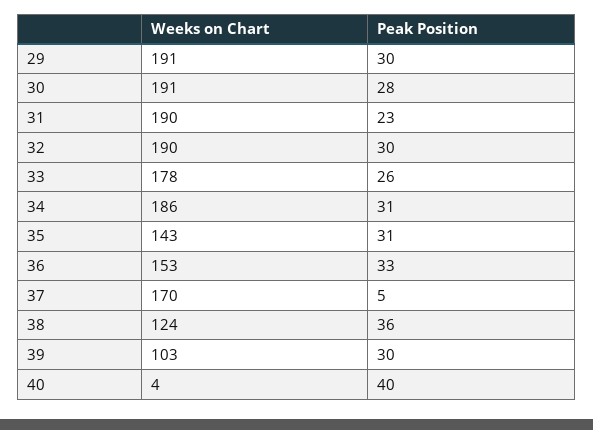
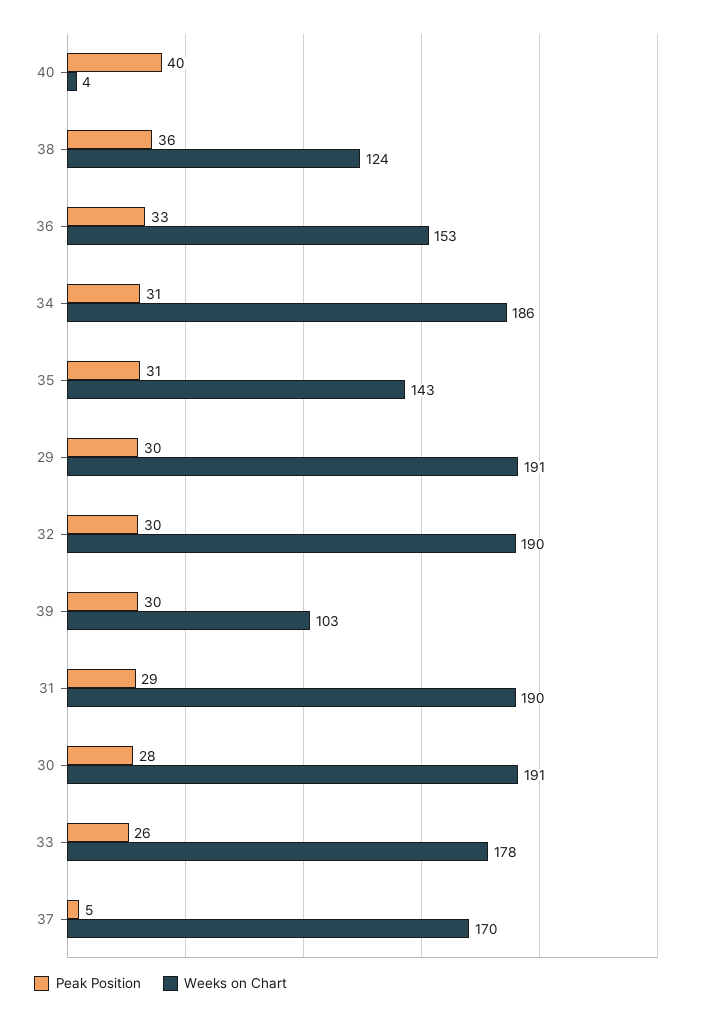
  {
    "Weeks on Chart": {
      "29": 191,
      "30": 191,
      "31": 190,
      "32": 190,
      "33": 178,
      "34": 186,
      "35": 143,
      "36": 153,
      "37": 170,
      "38": 124,
      "39": 103,
      "40": 4
    },
    "Peak Position": {
      "29": 30,
      "30": 28,
-     "31": 23,
+     "31": 29,
      "32": 30,
      "33": 26,
      "34": 31,
      "35": 31,
      "36": 33,
      "37": 5,
      "38": 36,
      "39": 30,
      "40": 40
    }
  }

